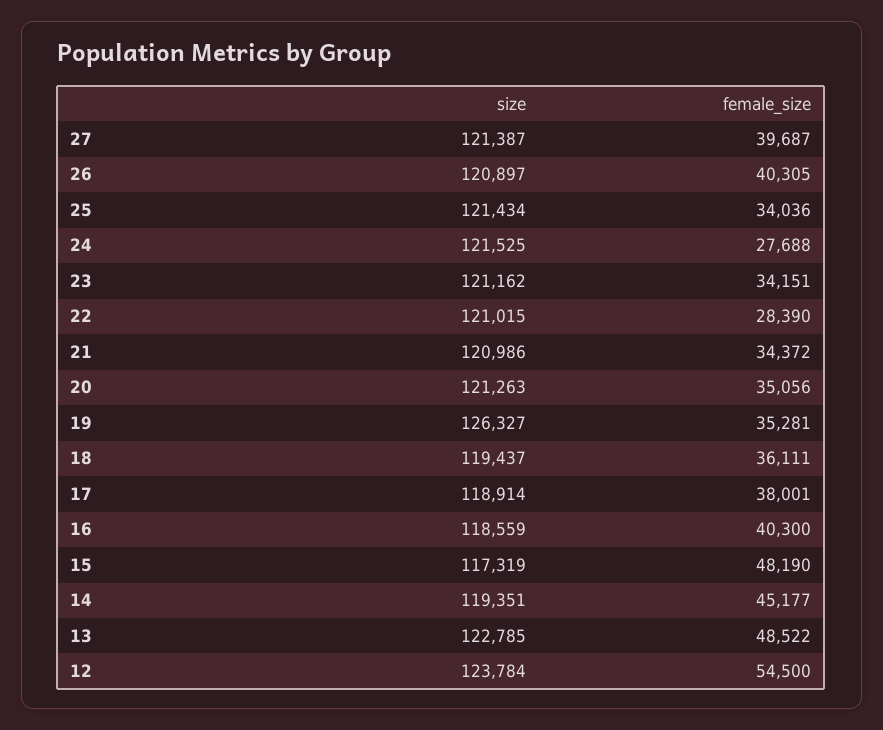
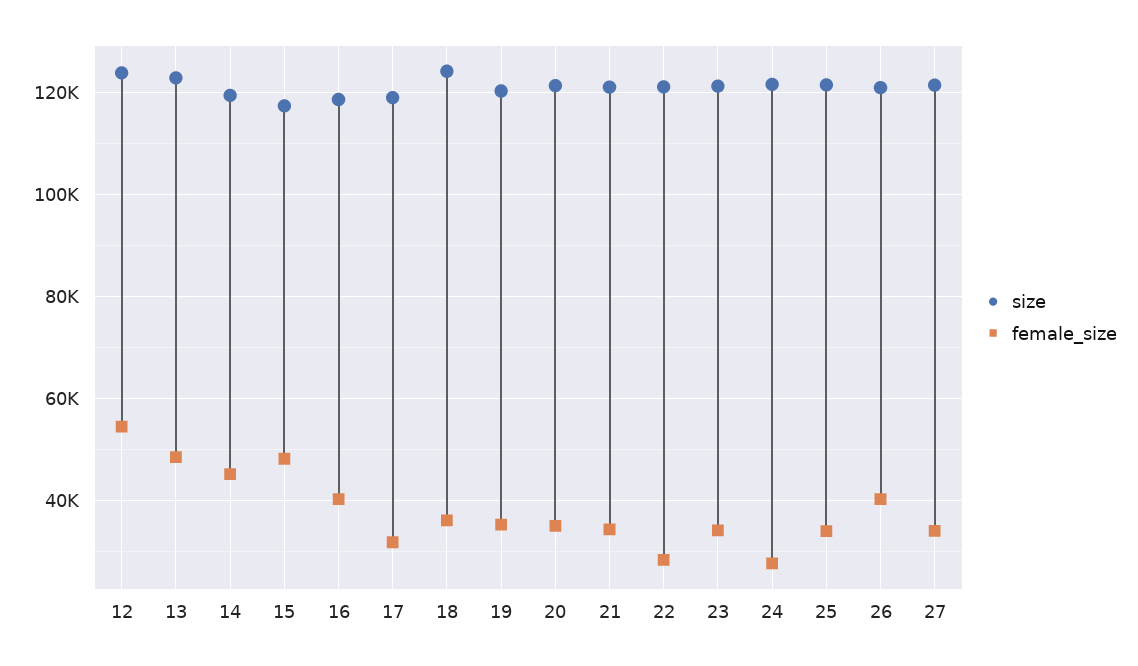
  {
    "size": {
      "27": 121387,
      "26": 120897,
      "25": 121434,
      "24": 121525,
      "23": 121162,
      "22": 121015,
      "21": 120986,
      "20": 121263,
-     "19": 126327,
+     "19": 120000,
-     "18": 119437,
+     "18": 124000,
      "17": 118914,
      "16": 118559,
      "15": 117319,
      "14": 119351,
      "13": 122785,
      "12": 123784
    },
    "female_size": {
-     "27": 39687,
+     "27": 34000,
      "26": 40305,
      "25": 34036,
      "24": 27688,
      "23": 34151,
      "22": 28390,
      "21": 34372,
      "20": 35056,
      "19": 35281,
      "18": 36111,
-     "17": 38001,
+     "17": 32000,
      "16": 40300,
      "15": 48190,
      "14": 45177,
      "13": 48522,
      "12": 54500
    }
  }

